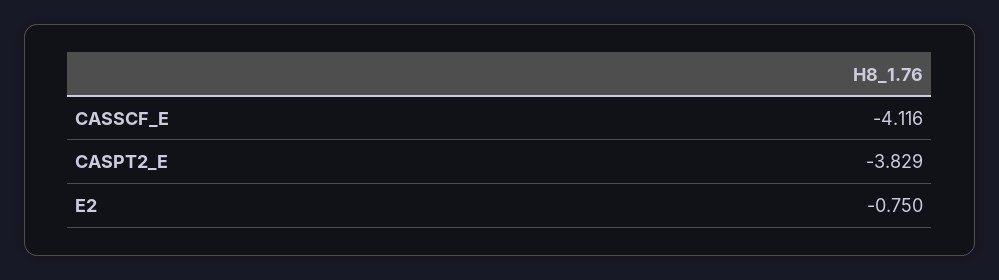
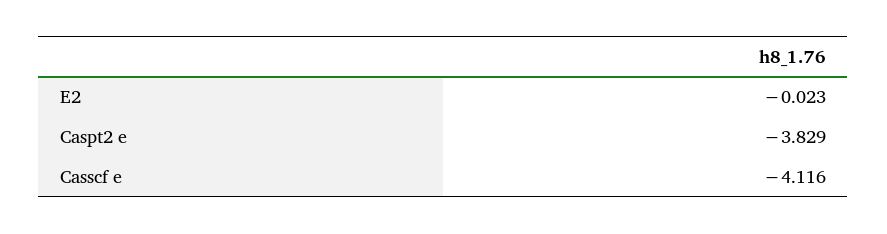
  {
    "CASSCF_E": -4.116,
    "CASPT2_E": -3.829,
-   "E2": -0.75
+   "E2": -0.023
  }

